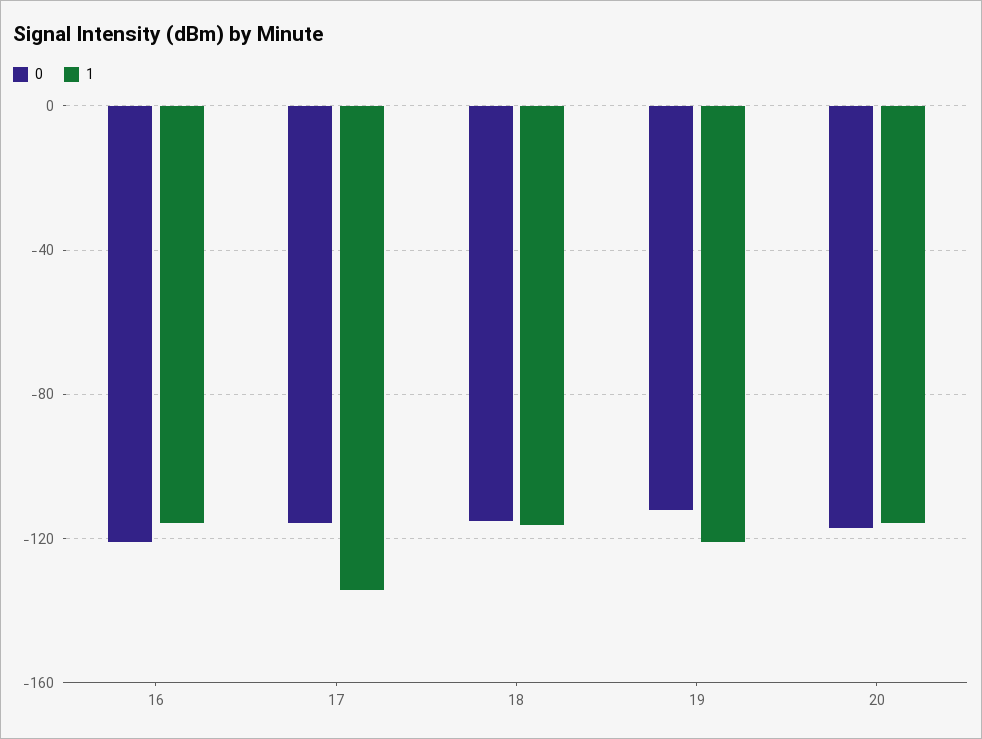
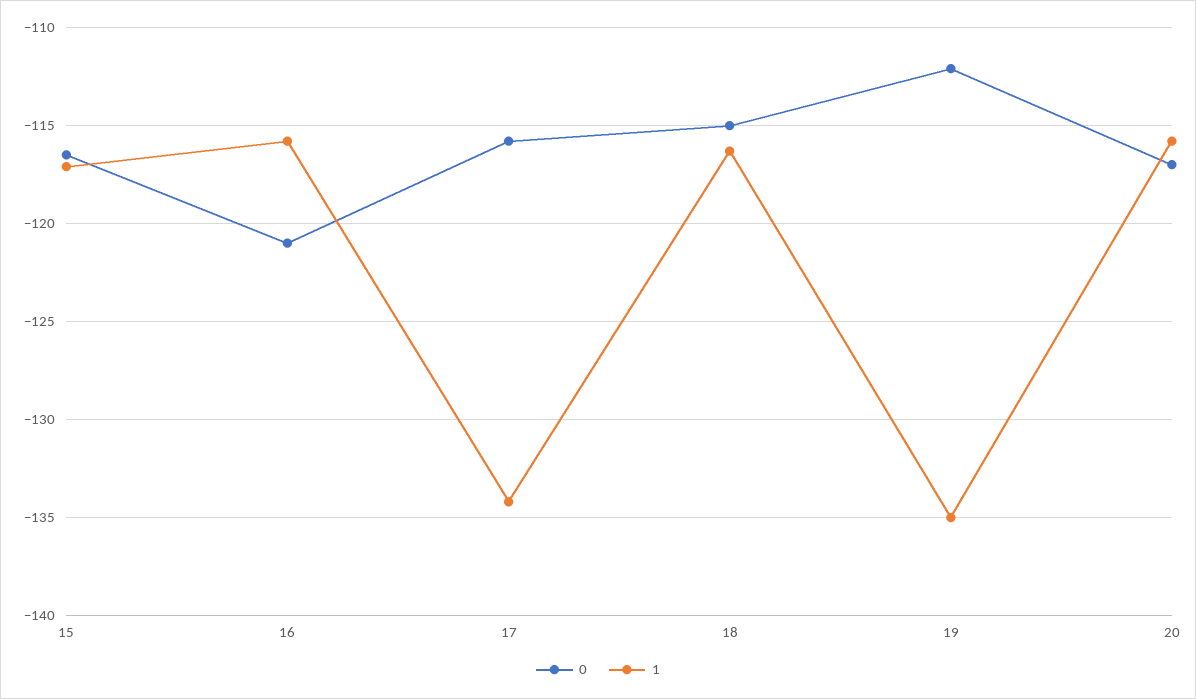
  {
    "0": {
      "16": -121,
      "17": -116,
      "18": -115,
      "19": -112,
-     "20": -117
+     "20": -117,
+     "15": -116.5
    },
    "1": {
      "16": -116,
      "17": -134,
      "18": -116.5,
-     "19": -120,
+     "19": -135,
-     "20": -116
+     "20": -116,
+     "15": -117
    }
  }

